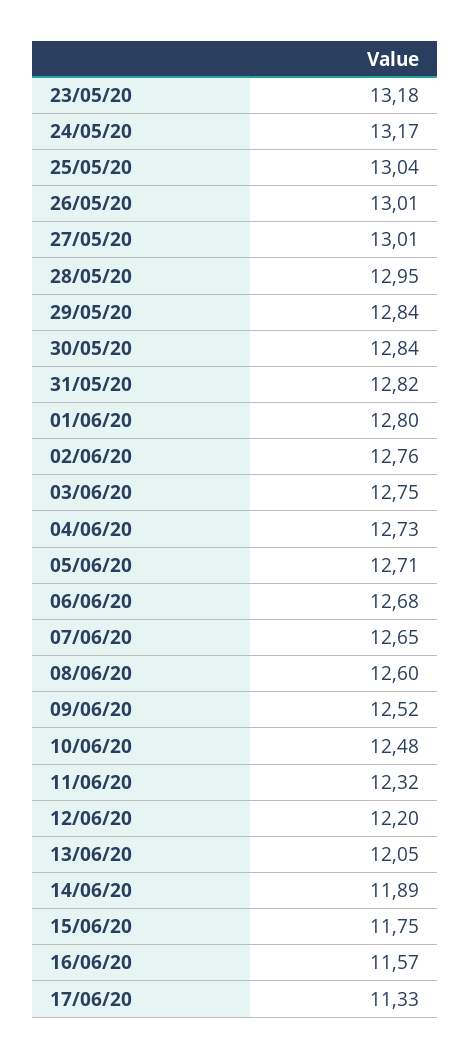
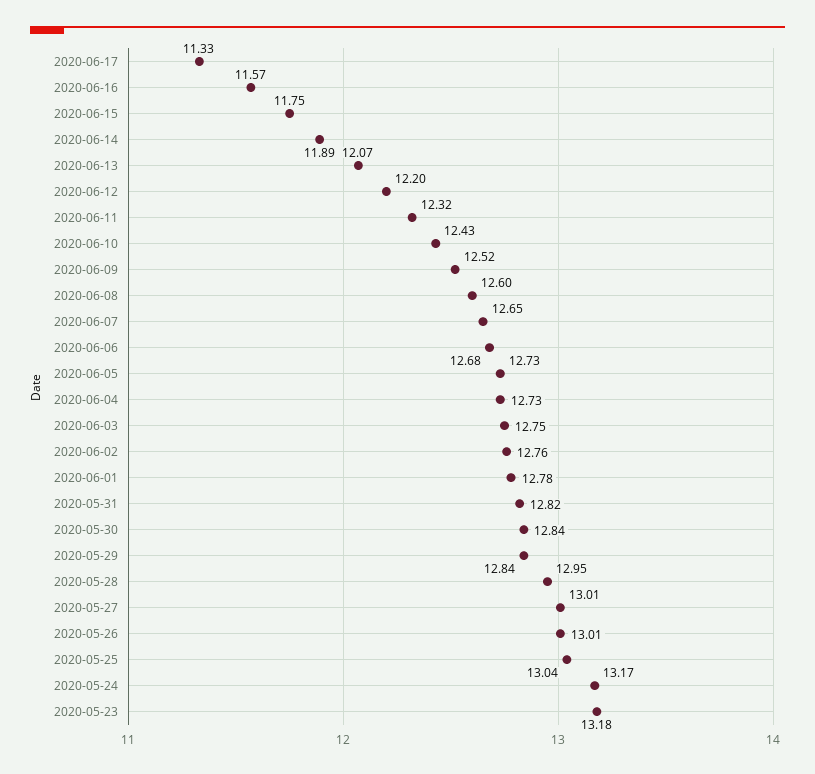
  {
    "23/05/20": 13.18,
    "24/05/20": 13.17,
    "25/05/20": 13.04,
    "26/05/20": 13.01,
    "27/05/20": 13.01,
    "28/05/20": 12.95,
    "29/05/20": 12.84,
    "30/05/20": 12.84,
    "31/05/20": 12.82,
-   "01/06/20": 12.8,
+   "01/06/20": 12.78,
    "02/06/20": 12.76,
    "03/06/20": 12.75,
    "04/06/20": 12.73,
-   "05/06/20": 12.71,
+   "05/06/20": 12.73,
    "06/06/20": 12.68,
    "07/06/20": 12.65,
    "08/06/20": 12.6,
    "09/06/20": 12.52,
-   "10/06/20": 12.48,
+   "10/06/20": 12.43,
    "11/06/20": 12.32,
    "12/06/20": 12.2,
-   "13/06/20": 12.05,
+   "13/06/20": 12.07,
    "14/06/20": 11.89,
    "15/06/20": 11.75,
    "16/06/20": 11.57,
    "17/06/20": 11.33
  }

